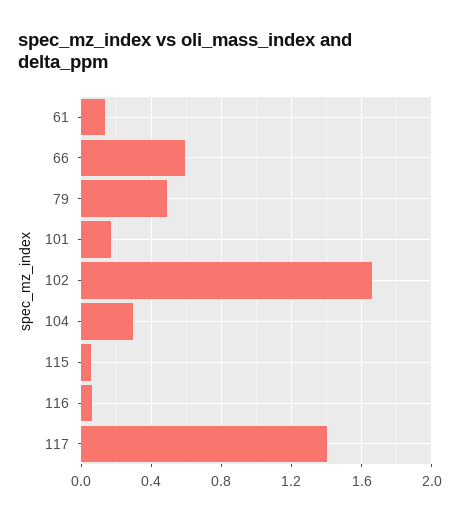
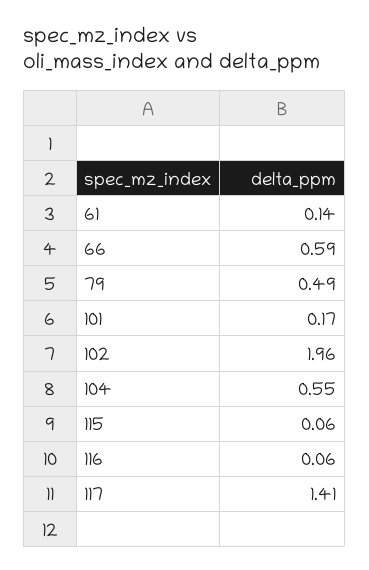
  {
    "61": 0.14,
    "66": 0.59,
    "79": 0.49,
    "101": 0.17,
-   "102": 1.65,
+   "102": 1.96,
-   "104": 0.3,
+   "104": 0.55,
    "115": 0.06,
    "116": 0.06,
    "117": 1.41
  }

